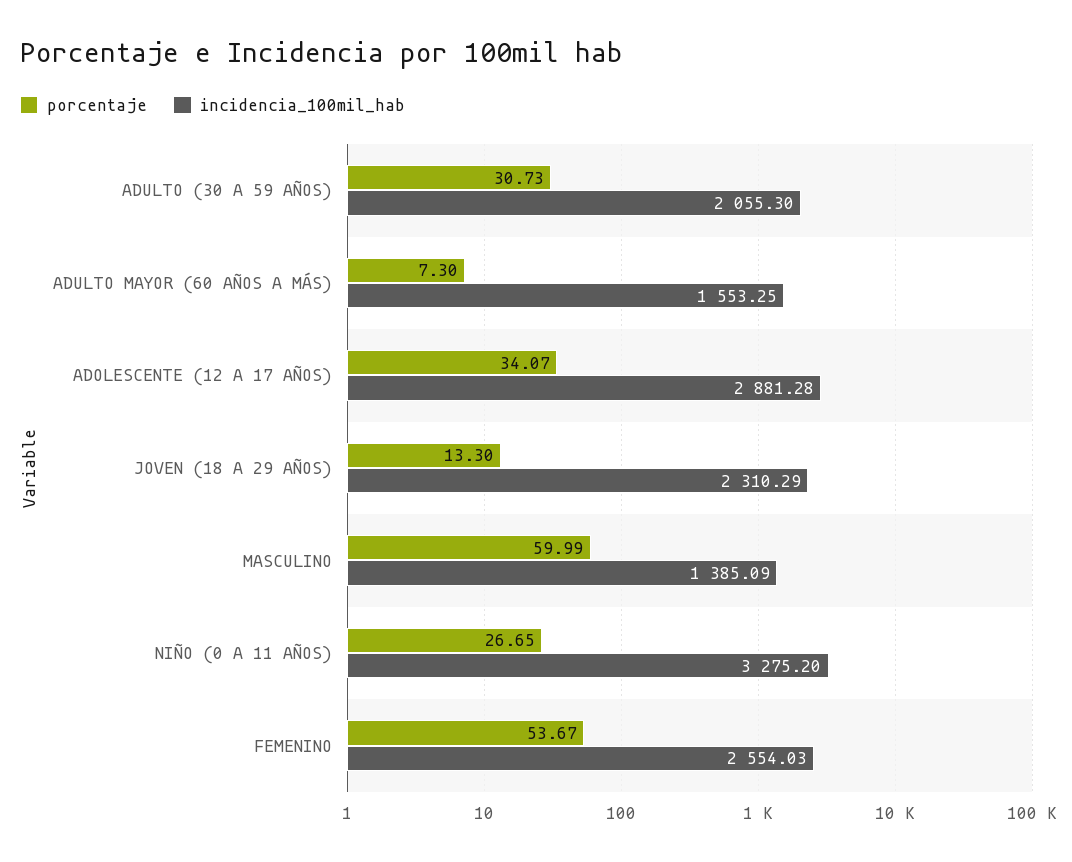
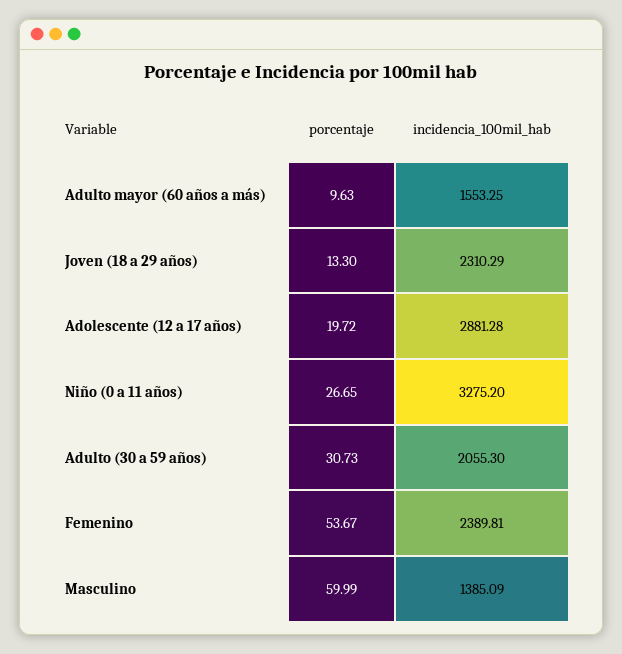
  {
    "porcentaje": {
      "ADULTO (30 A 59 AÑOS)": 30.73,
-     "ADULTO MAYOR (60 AÑOS A MÁS)": 7.3,
+     "ADULTO MAYOR (60 AÑOS A MÁS)": 9.63,
-     "ADOLESCENTE (12 A 17 AÑOS)": 34.07,
+     "ADOLESCENTE (12 A 17 AÑOS)": 19.72,
      "JOVEN (18 A 29 AÑOS)": 13.3,
      "MASCULINO": 59.99,
      "NIÑO (0 A 11 AÑOS)": 26.65,
      "FEMENINO": 53.67
    },
    "incidencia_100mil_hab": {
      "ADULTO (30 A 59 AÑOS)": 2055.3,
      "ADULTO MAYOR (60 AÑOS A MÁS)": 1553.25,
      "ADOLESCENTE (12 A 17 AÑOS)": 2881.28,
      "JOVEN (18 A 29 AÑOS)": 2310.29,
      "MASCULINO": 1385.09,
      "NIÑO (0 A 11 AÑOS)": 3275.2,
-     "FEMENINO": 2554.03
+     "FEMENINO": 2389.81
    }
  }

